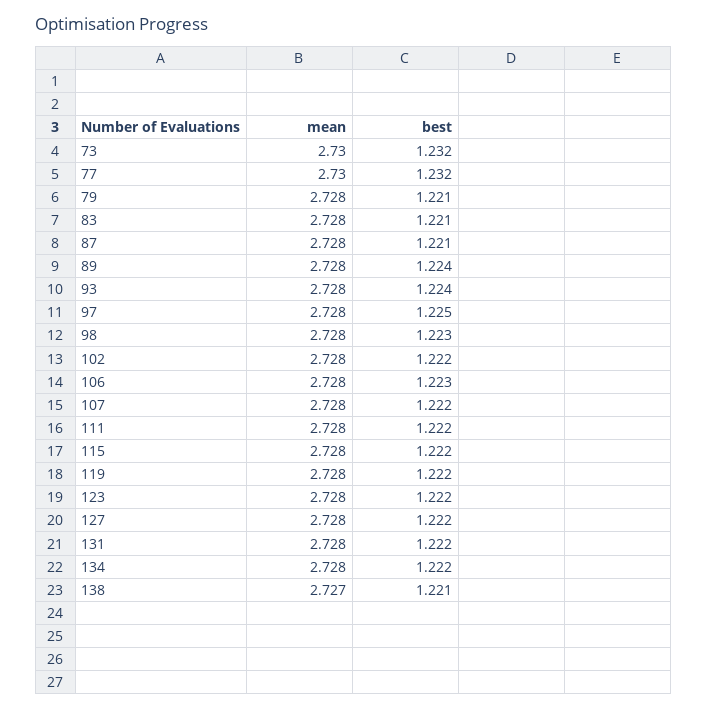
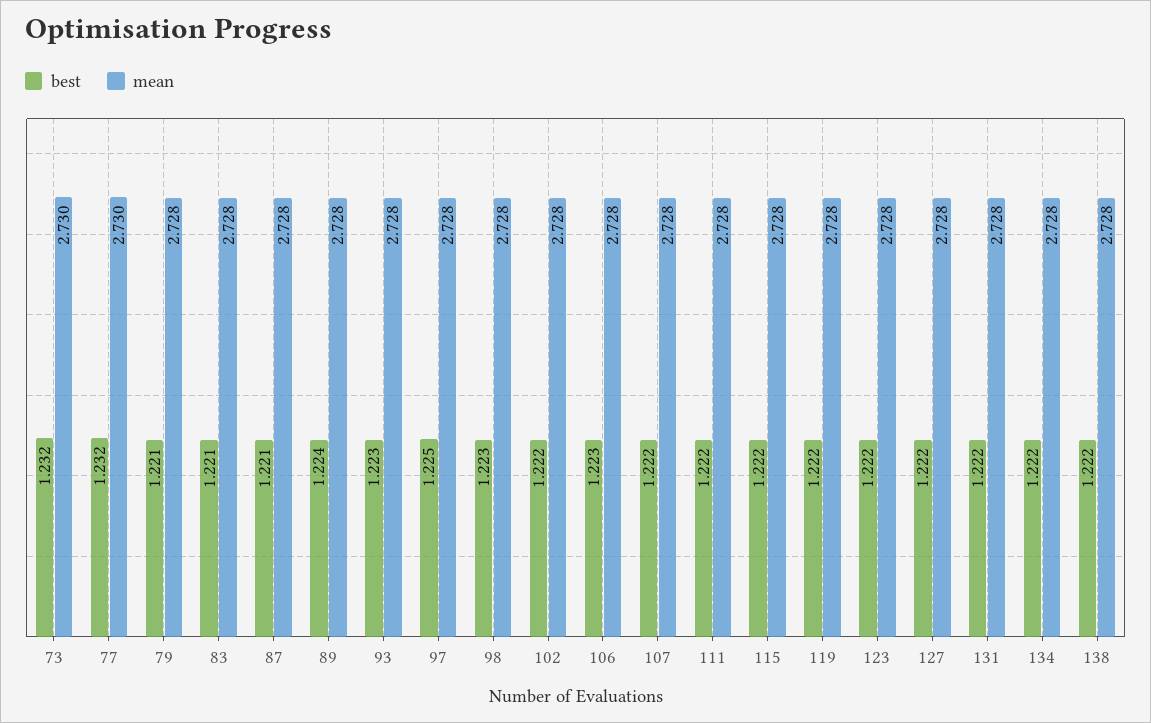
  {
    "mean": {
      "73": 2.73,
      "77": 2.73,
      "79": 2.728,
      "83": 2.728,
      "87": 2.728,
      "89": 2.728,
      "93": 2.728,
      "97": 2.728,
      "98": 2.728,
      "102": 2.728,
      "106": 2.728,
      "107": 2.728,
      "111": 2.728,
      "115": 2.728,
      "119": 2.728,
      "123": 2.728,
      "127": 2.728,
      "131": 2.728,
      "134": 2.728,
-     "138": 2.727
+     "138": 2.728
    },
    "best": {
      "73": 1.232,
      "77": 1.232,
      "79": 1.221,
      "83": 1.221,
      "87": 1.221,
      "89": 1.224,
-     "93": 1.224,
+     "93": 1.223,
      "97": 1.225,
      "98": 1.223,
      "102": 1.222,
      "106": 1.223,
      "107": 1.222,
      "111": 1.222,
      "115": 1.222,
      "119": 1.222,
      "123": 1.222,
      "127": 1.222,
      "131": 1.222,
      "134": 1.222,
-     "138": 1.221
+     "138": 1.222
    }
  }

